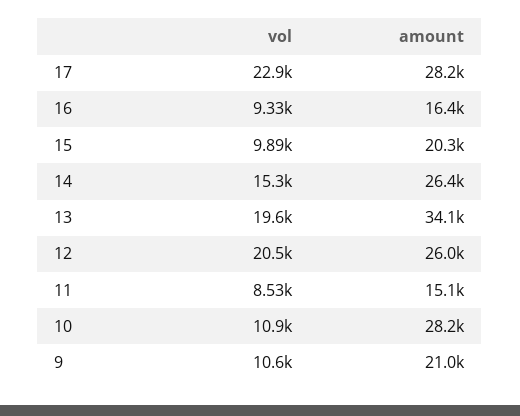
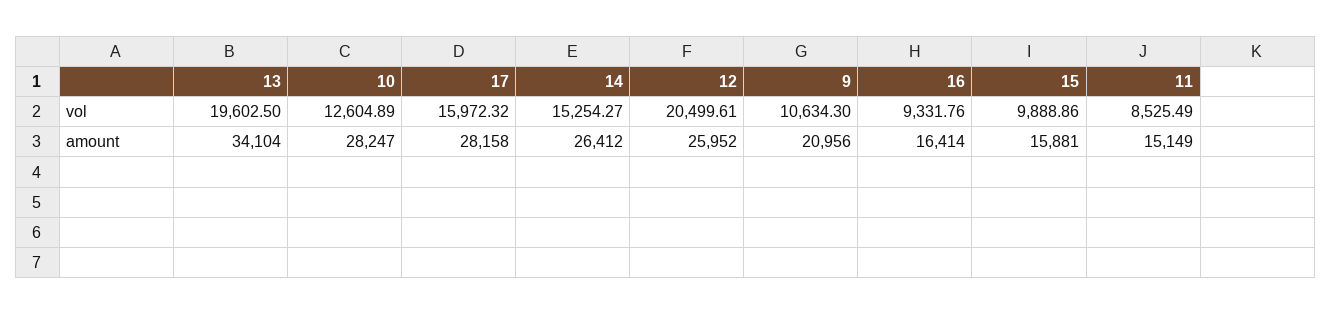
  {
    "vol": {
-     "17": 22900,
+     "17": 15972.32,
      "16": 9331.76,
      "15": 9888.86,
      "14": 15254.27,
      "13": 19602.5,
      "12": 20499.61,
      "11": 8525.49,
-     "10": 10900,
+     "10": 12604.89,
      "9": 10634.3
    },
    "amount": {
      "17": 28158,
      "16": 16414,
-     "15": 20300,
+     "15": 15881,
      "14": 26412,
      "13": 34104,
      "12": 25952,
      "11": 15149,
      "10": 28247,
      "9": 20956
    }
  }

